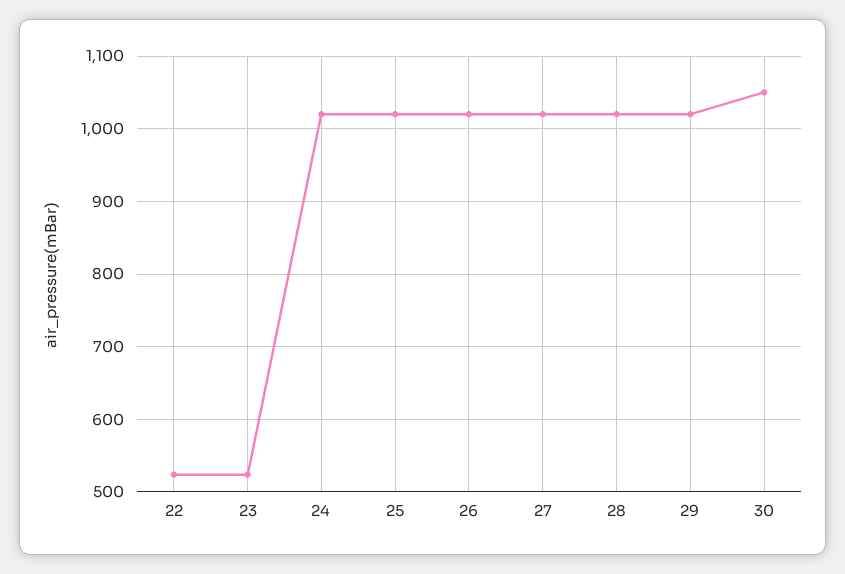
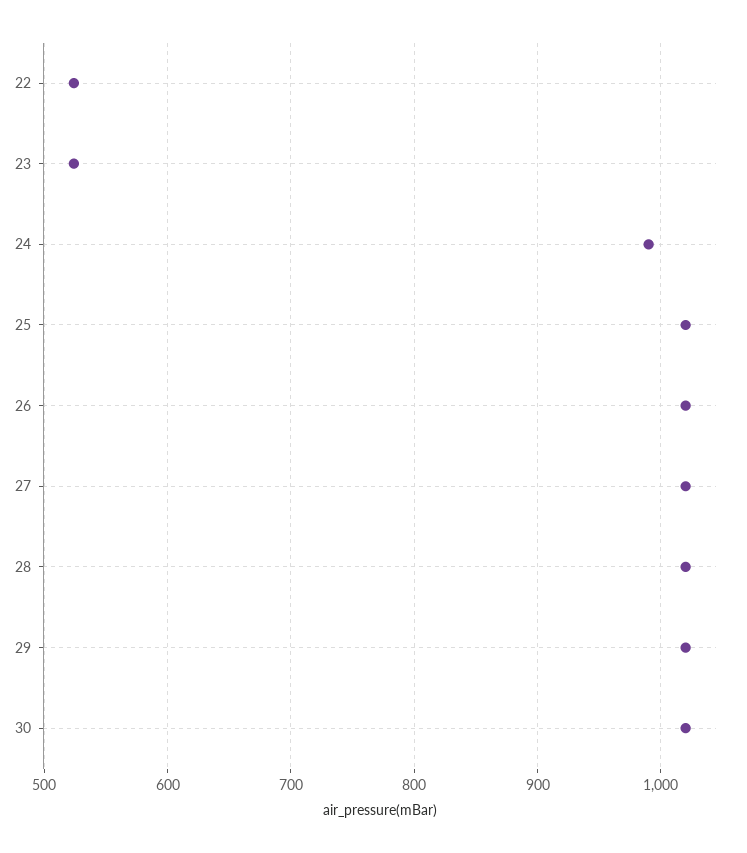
  {
    "22": 520,
    "23": 520,
-   "24": 1020,
+   "24": 990,
    "25": 1020,
    "26": 1020,
    "27": 1020,
    "28": 1020,
    "29": 1020,
-   "30": 1050
+   "30": 1020
  }

